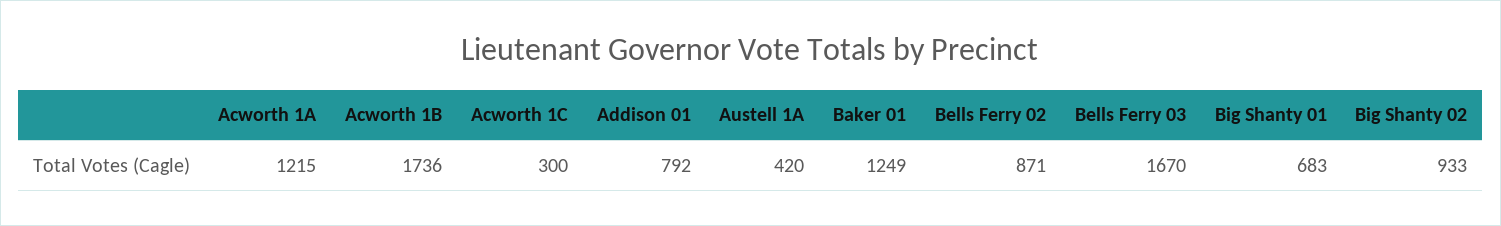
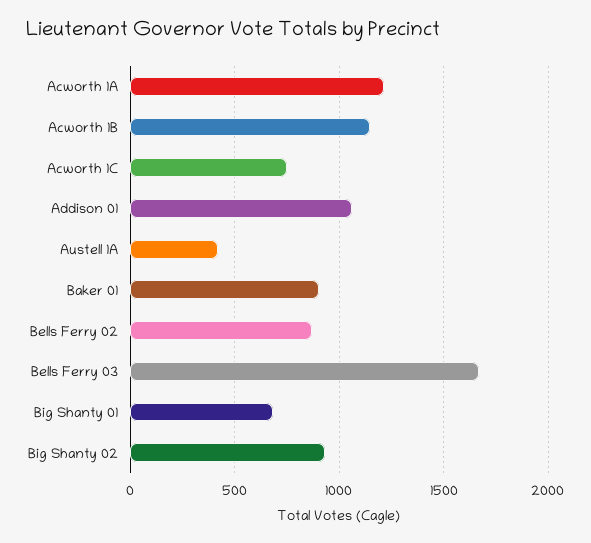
  {
    "Acworth 1A": 1215,
-   "Acworth 1B": 1736,
+   "Acworth 1B": 1150,
-   "Acworth 1C": 300,
+   "Acworth 1C": 750,
-   "Addison 01": 792,
+   "Addison 01": 1050,
    "Austell 1A": 420,
-   "Baker 01": 1249,
+   "Baker 01": 900,
    "Bells Ferry 02": 871,
    "Bells Ferry 03": 1670,
    "Big Shanty 01": 683,
    "Big Shanty 02": 933
  }

